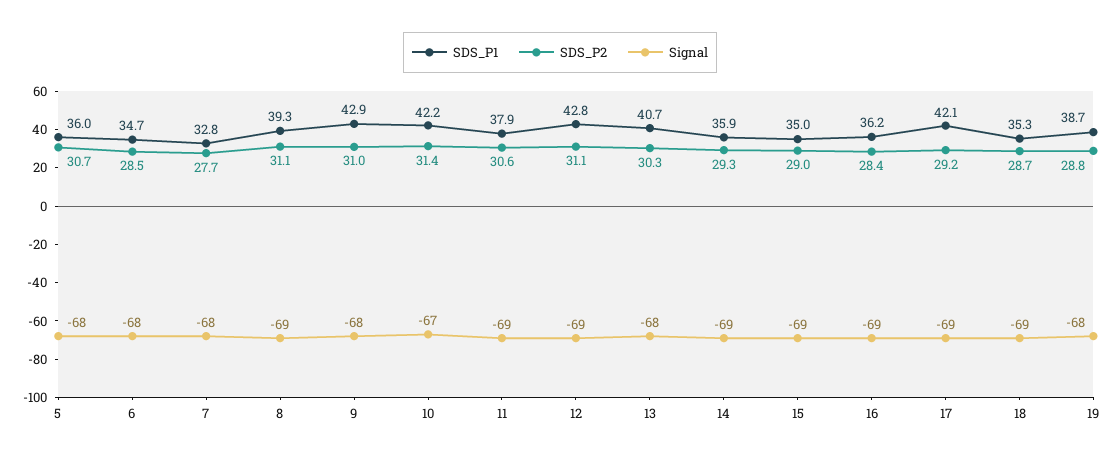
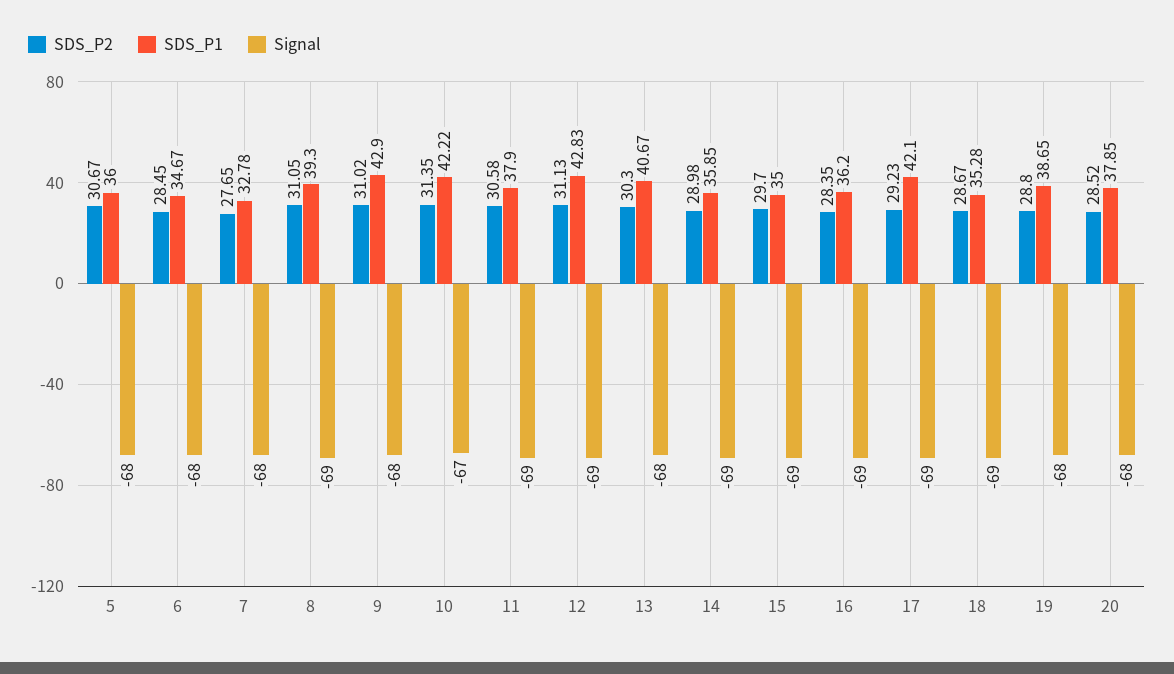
  {
    "SDS_P1": {
      "5": 36,
      "6": 34.67,
      "7": 32.78,
      "8": 39.3,
      "9": 42.9,
      "10": 42.22,
      "11": 37.9,
      "12": 42.83,
      "13": 40.67,
      "14": 35.85,
      "15": 35,
      "16": 36.2,
      "17": 42.1,
      "18": 35.28,
-     "19": 38.65
+     "19": 38.65,
+     "20": 37.85
    },
    "SDS_P2": {
      "5": 30.67,
      "6": 28.45,
      "7": 27.65,
      "8": 31.05,
      "9": 31.02,
      "10": 31.35,
      "11": 30.58,
      "12": 31.13,
      "13": 30.3,
-     "14": 29.3,
+     "14": 28.98,
-     "15": 29,
+     "15": 29.7,
      "16": 28.35,
      "17": 29.23,
      "18": 28.67,
-     "19": 28.8
+     "19": 28.8,
+     "20": 28.52
    },
    "Signal": {
      "5": -68,
      "6": -68,
      "7": -68,
      "8": -69,
      "9": -68,
      "10": -67,
      "11": -69,
      "12": -69,
      "13": -68,
      "14": -69,
      "15": -69,
      "16": -69,
      "17": -69,
      "18": -69,
-     "19": -68
+     "19": -68,
+     "20": -68
    }
  }

